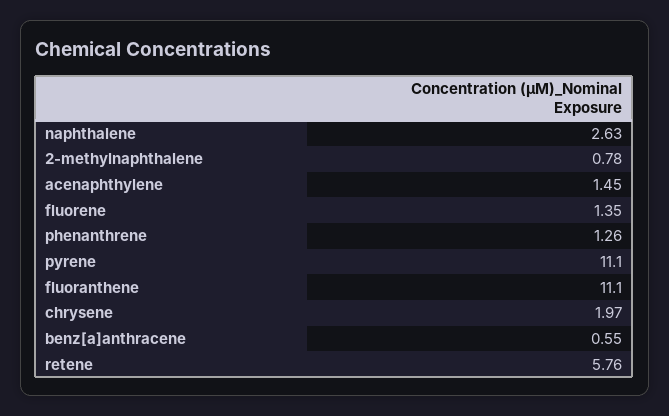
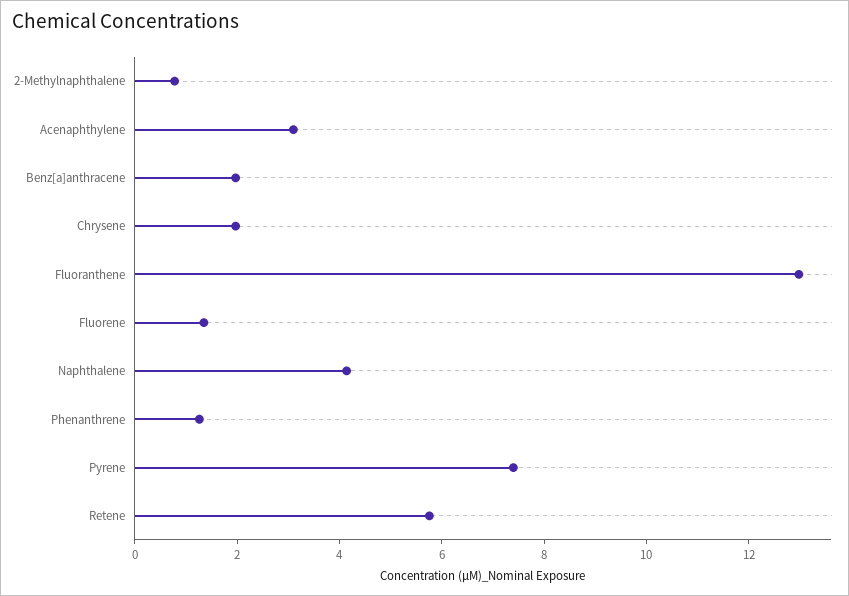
  {
-   "naphthalene": 2.63,
+   "naphthalene": 4,
    "2-methylnaphthalene": 0.78,
-   "acenaphthylene": 1.45,
+   "acenaphthylene": 3,
    "fluorene": 1.35,
    "phenanthrene": 1.26,
-   "pyrene": 11.1,
+   "pyrene": 7.5,
-   "fluoranthene": 11.1,
+   "fluoranthene": 13,
    "chrysene": 1.97,
-   "benz[a]anthracene": 0.55,
+   "benz[a]anthracene": 2,
    "retene": 5.76
  }

